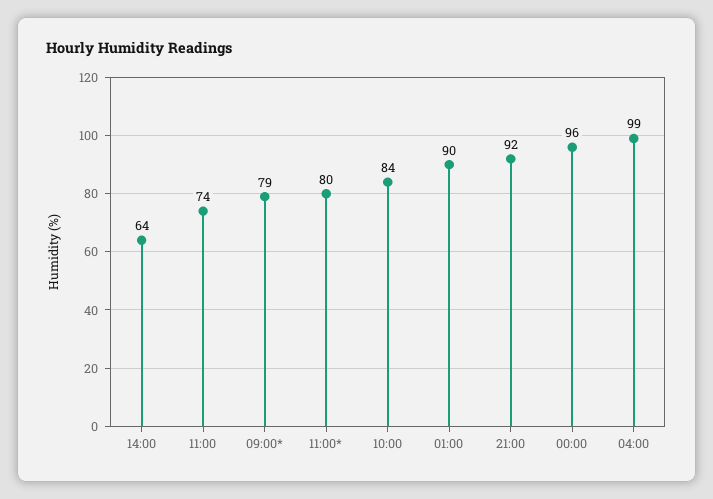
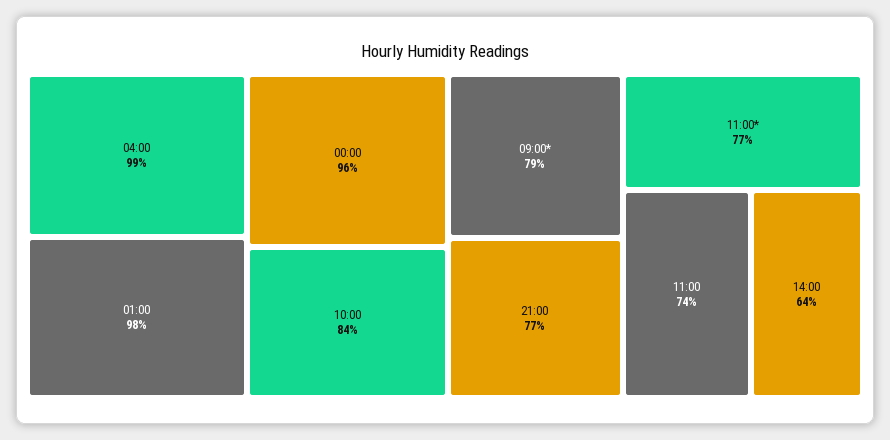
  {
    "14:00": 64,
    "11:00": 74,
    "09:00*": 79,
-   "11:00*": 80,
+   "11:00*": 77,
    "10:00": 84,
-   "01:00": 90,
+   "01:00": 98,
-   "21:00": 92,
+   "21:00": 77,
    "00:00": 96,
    "04:00": 99
  }

